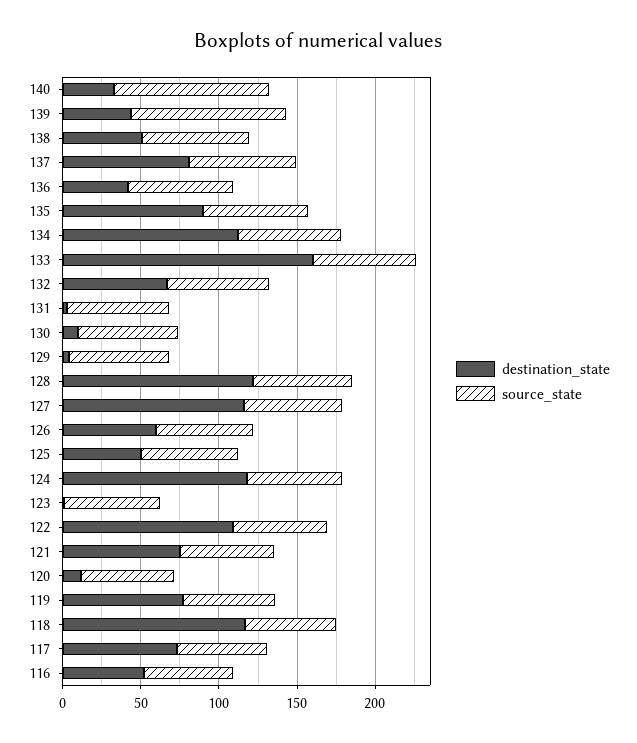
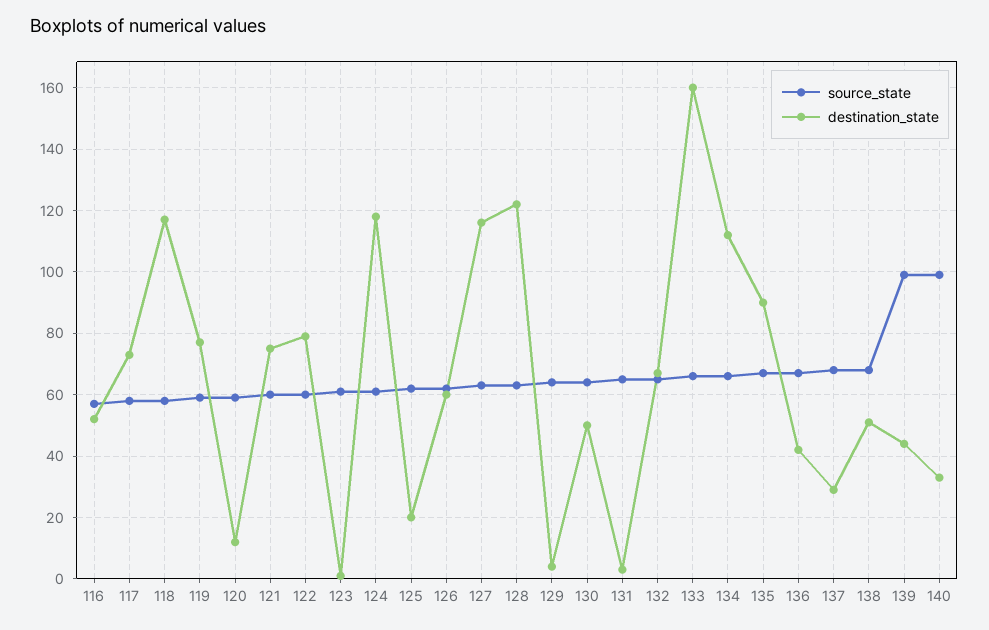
  {
    "destination_state": {
      "140": 35,
      "139": 45,
      "138": 50,
-     "137": 80,
+     "137": 30,
      "136": 40,
      "135": 90,
      "134": 110,
      "133": 160,
      "132": 65,
      "131": 5,
-     "130": 10,
+     "130": 50,
      "129": 5,
      "128": 120,
      "127": 115,
      "126": 60,
-     "125": 50,
+     "125": 20,
      "124": 120,
      "123": 0,
-     "122": 110,
+     "122": 80,
      "121": 75,
      "120": 10,
      "119": 75,
      "118": 115,
      "117": 75,
      "116": 50
    },
    "source_state": {
      "140": 100,
      "139": 100,
      "138": 70,
      "137": 70,
      "136": 65,
      "135": 65,
      "134": 65,
      "133": 65,
      "132": 65,
      "131": 65,
      "130": 65,
      "129": 65,
      "128": 65,
      "127": 65,
      "126": 60,
      "125": 60,
      "124": 60,
      "123": 60,
      "122": 60,
      "121": 60,
      "120": 60,
      "119": 60,
      "118": 60,
      "117": 60,
      "116": 55
    }
  }

